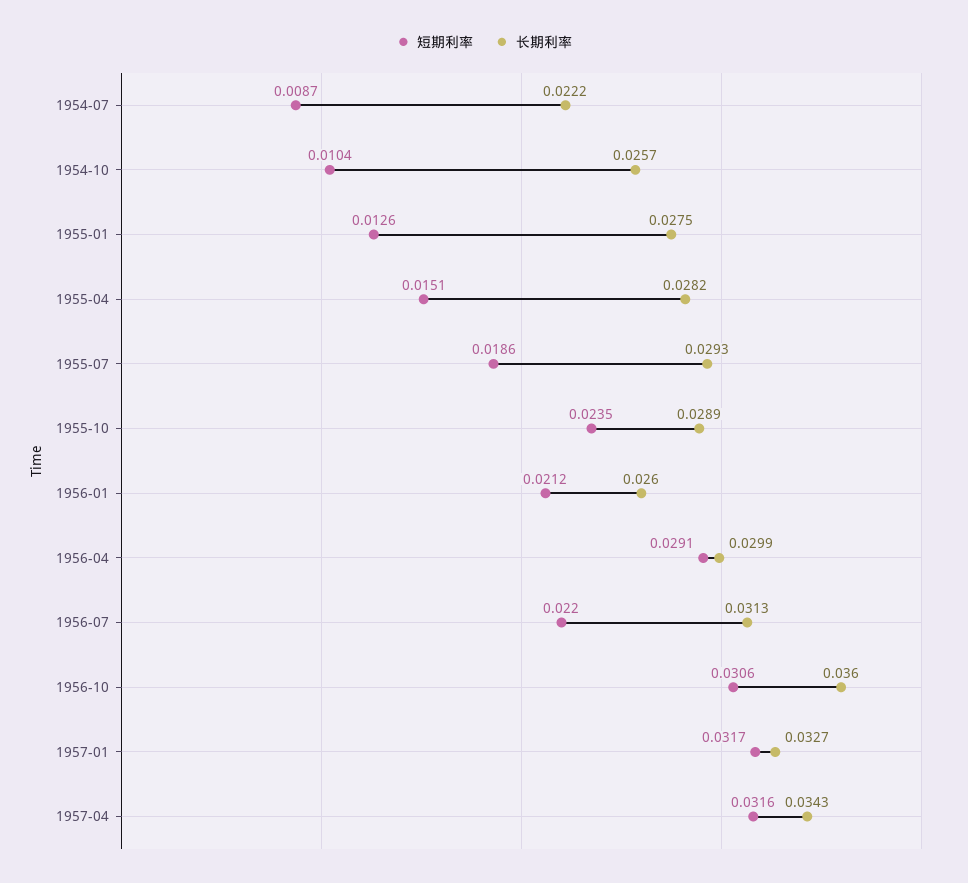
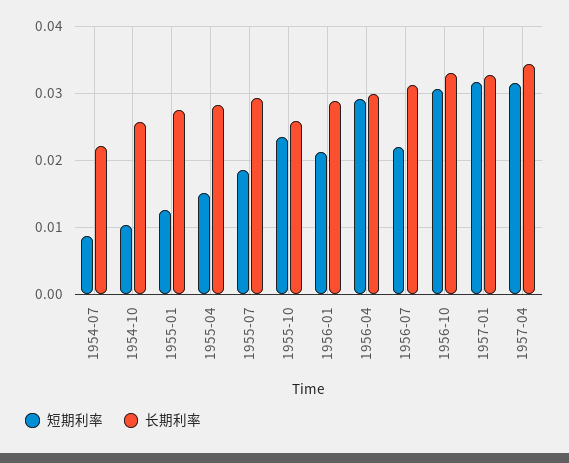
  {
    "短期利率": {
      "1954-07": 0.0087,
      "1954-10": 0.0104,
      "1955-01": 0.0126,
      "1955-04": 0.0151,
      "1955-07": 0.0186,
      "1955-10": 0.0235,
      "1956-01": 0.0212,
      "1956-04": 0.0291,
      "1956-07": 0.022,
      "1956-10": 0.0306,
      "1957-01": 0.0317,
      "1957-04": 0.0316
    },
    "长期利率": {
      "1954-07": 0.0222,
      "1954-10": 0.0257,
      "1955-01": 0.0275,
      "1955-04": 0.0282,
      "1955-07": 0.0293,
-     "1955-10": 0.0289,
+     "1955-10": 0.026,
-     "1956-01": 0.026,
+     "1956-01": 0.029,
      "1956-04": 0.0299,
      "1956-07": 0.0313,
-     "1956-10": 0.036,
+     "1956-10": 0.033,
      "1957-01": 0.0327,
      "1957-04": 0.0343
    }
  }

